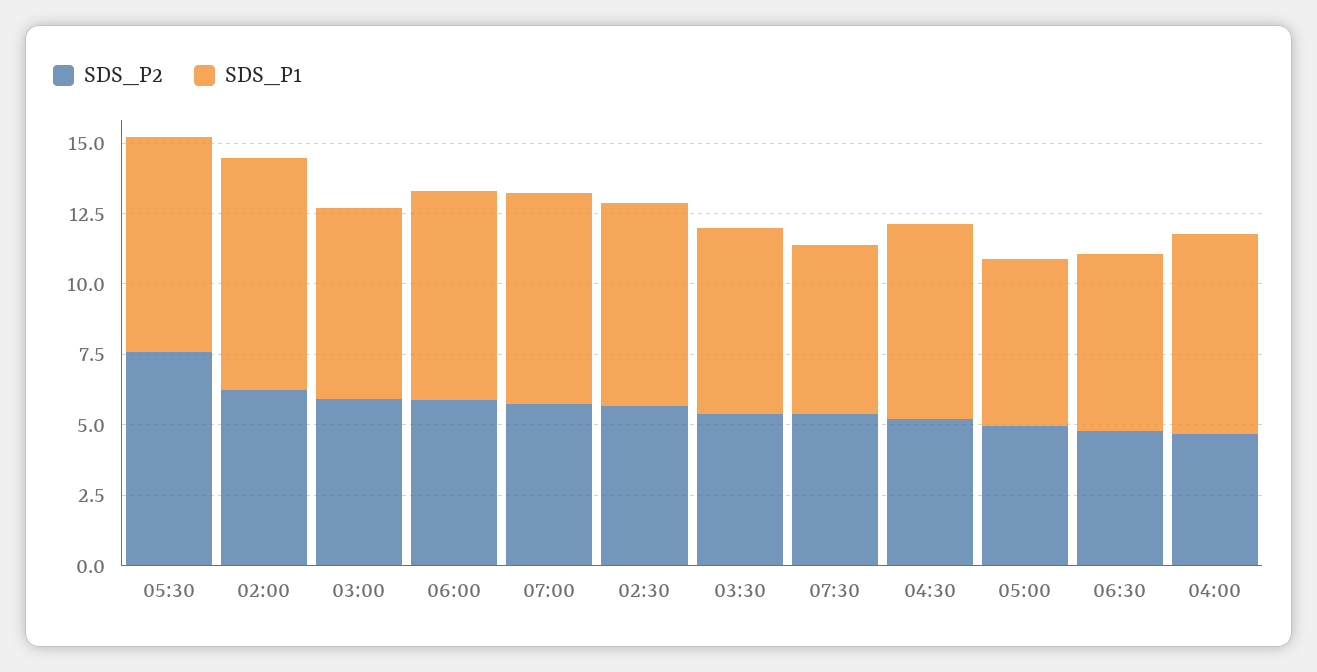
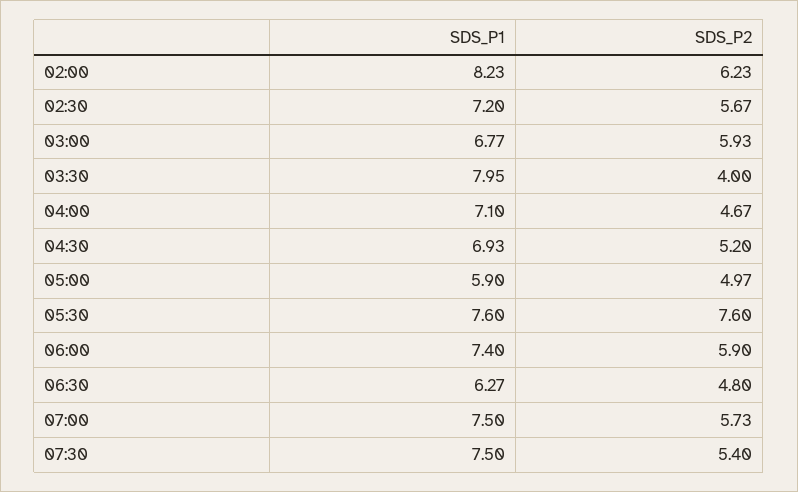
  {
    "SDS_P2": {
      "05:30": 7.6,
      "02:00": 6.23,
      "03:00": 5.93,
      "06:00": 5.9,
      "07:00": 5.73,
      "02:30": 5.67,
-     "03:30": 5.5,
+     "03:30": 4,
      "07:30": 5.4,
      "04:30": 5.2,
      "05:00": 4.97,
      "06:30": 4.8,
      "04:00": 4.67
    },
    "SDS_P1": {
      "05:30": 7.6,
      "02:00": 8.23,
      "03:00": 6.77,
      "06:00": 7.4,
      "07:00": 7.5,
      "02:30": 7.2,
-     "03:30": 6.5,
+     "03:30": 7.95,
-     "07:30": 6,
+     "07:30": 7.5,
      "04:30": 6.93,
      "05:00": 5.9,
      "06:30": 6.27,
      "04:00": 7.1
    }
  }

